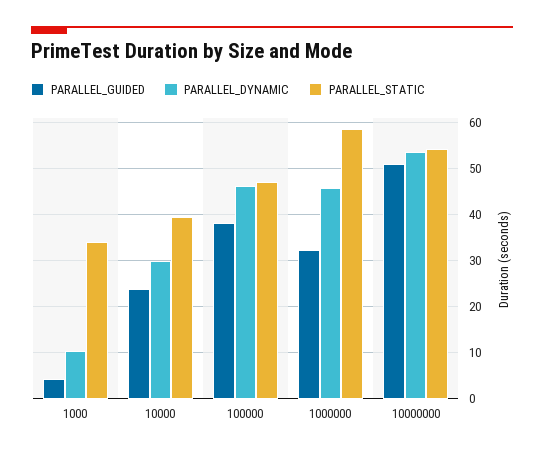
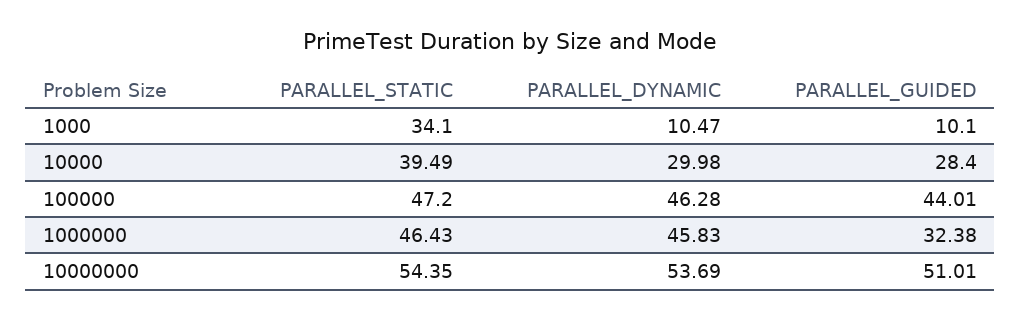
  {
    "PARALLEL_GUIDED": {
-     "1000": 4,
+     "1000": 10.1,
-     "10000": 24,
+     "10000": 28.4,
-     "100000": 38,
+     "100000": 44.01,
      "1000000": 32.38,
      "10000000": 51.01
    },
    "PARALLEL_DYNAMIC": {
      "1000": 10.47,
      "10000": 29.98,
      "100000": 46.28,
      "1000000": 45.83,
      "10000000": 53.69
    },
    "PARALLEL_STATIC": {
      "1000": 34.1,
      "10000": 39.49,
      "100000": 47.2,
-     "1000000": 58,
+     "1000000": 46.43,
      "10000000": 54.35
    }
  }

